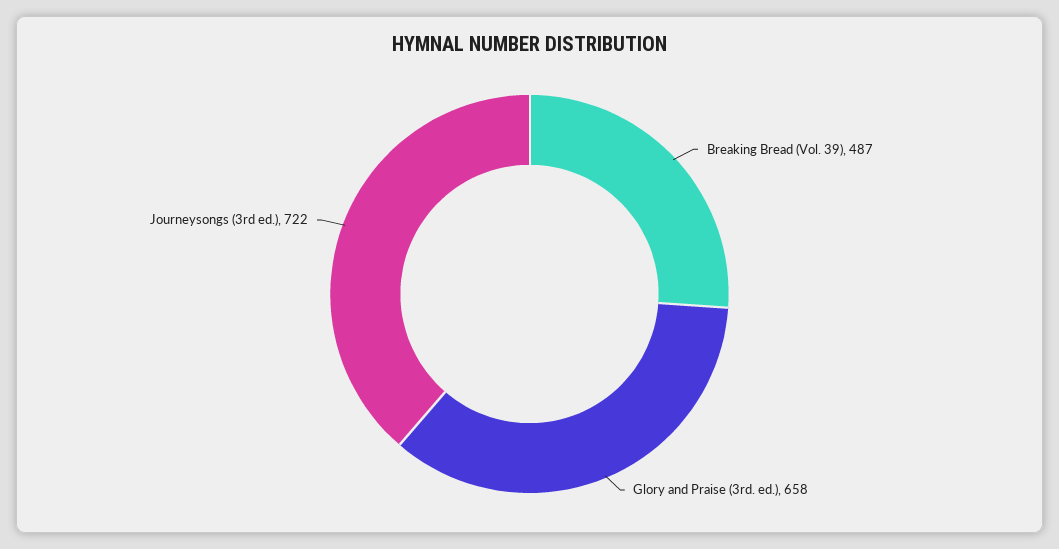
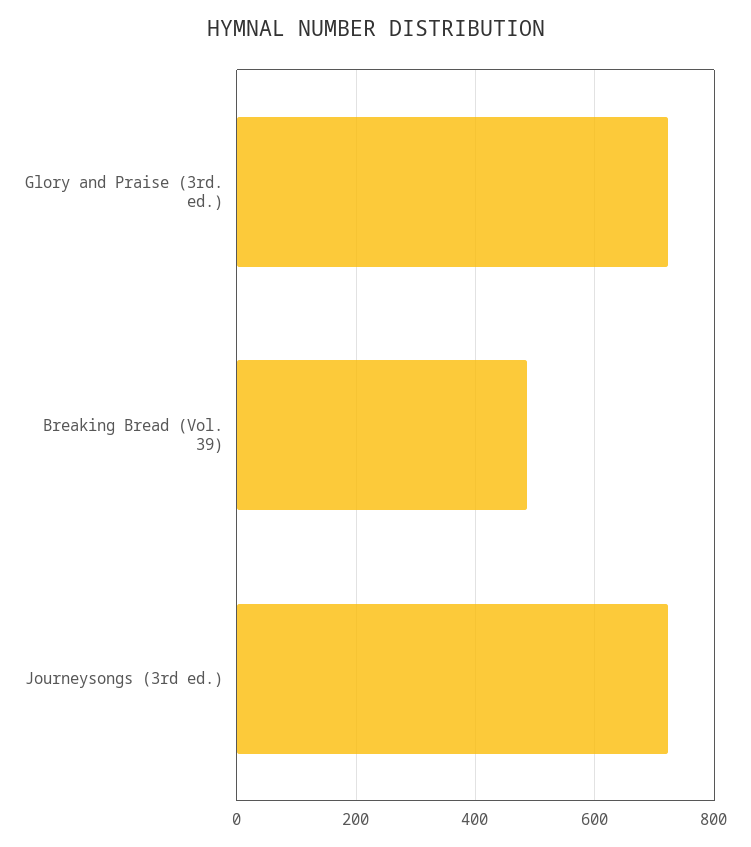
  {
    "Breaking Bread (Vol. 39)": 487,
-   "Glory and Praise (3rd. ed.)": 658,
+   "Glory and Praise (3rd. ed.)": 720,
    "Journeysongs (3rd ed.)": 722
  }

